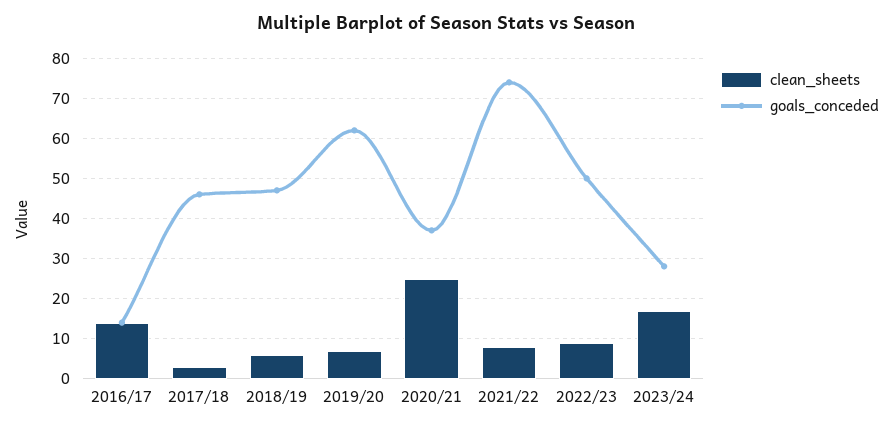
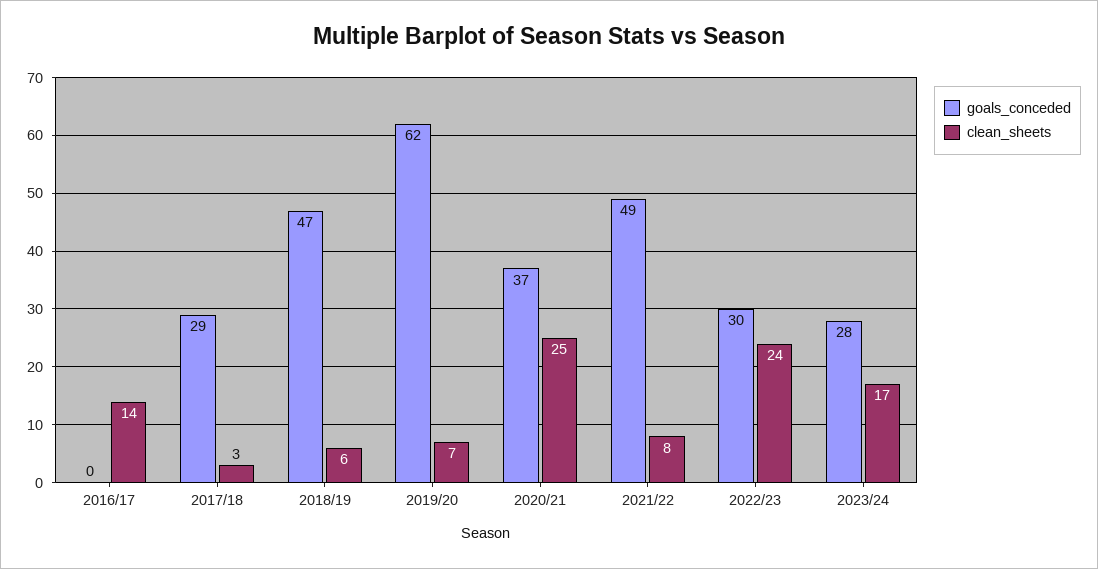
  {
    "clean_sheets": {
      "2016/17": 14,
      "2017/18": 3,
      "2018/19": 6,
      "2019/20": 7,
      "2020/21": 25,
      "2021/22": 8,
-     "2022/23": 10,
+     "2022/23": 24,
      "2023/24": 17
    },
    "goals_conceded": {
-     "2016/17": 15,
+     "2016/17": 0,
-     "2017/18": 45,
+     "2017/18": 29,
      "2018/19": 47,
      "2019/20": 62,
      "2020/21": 37,
-     "2021/22": 75,
+     "2021/22": 49,
-     "2022/23": 50,
+     "2022/23": 30,
      "2023/24": 28
    }
  }

